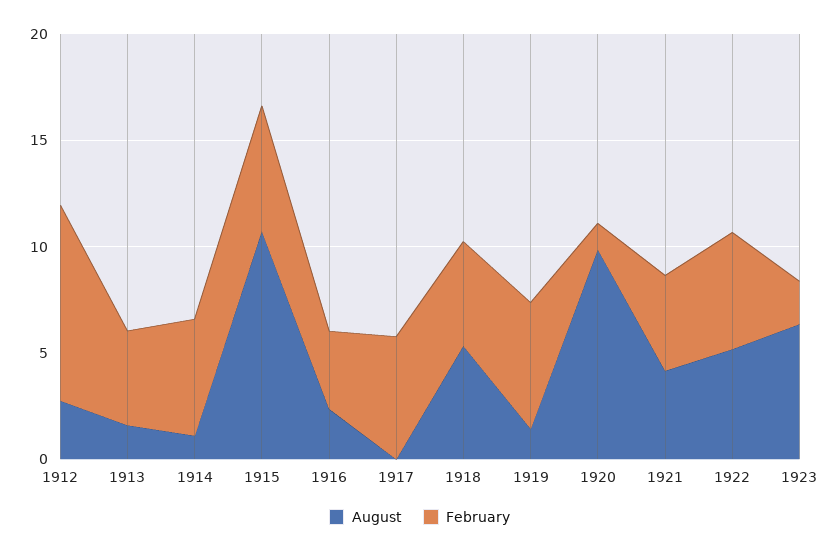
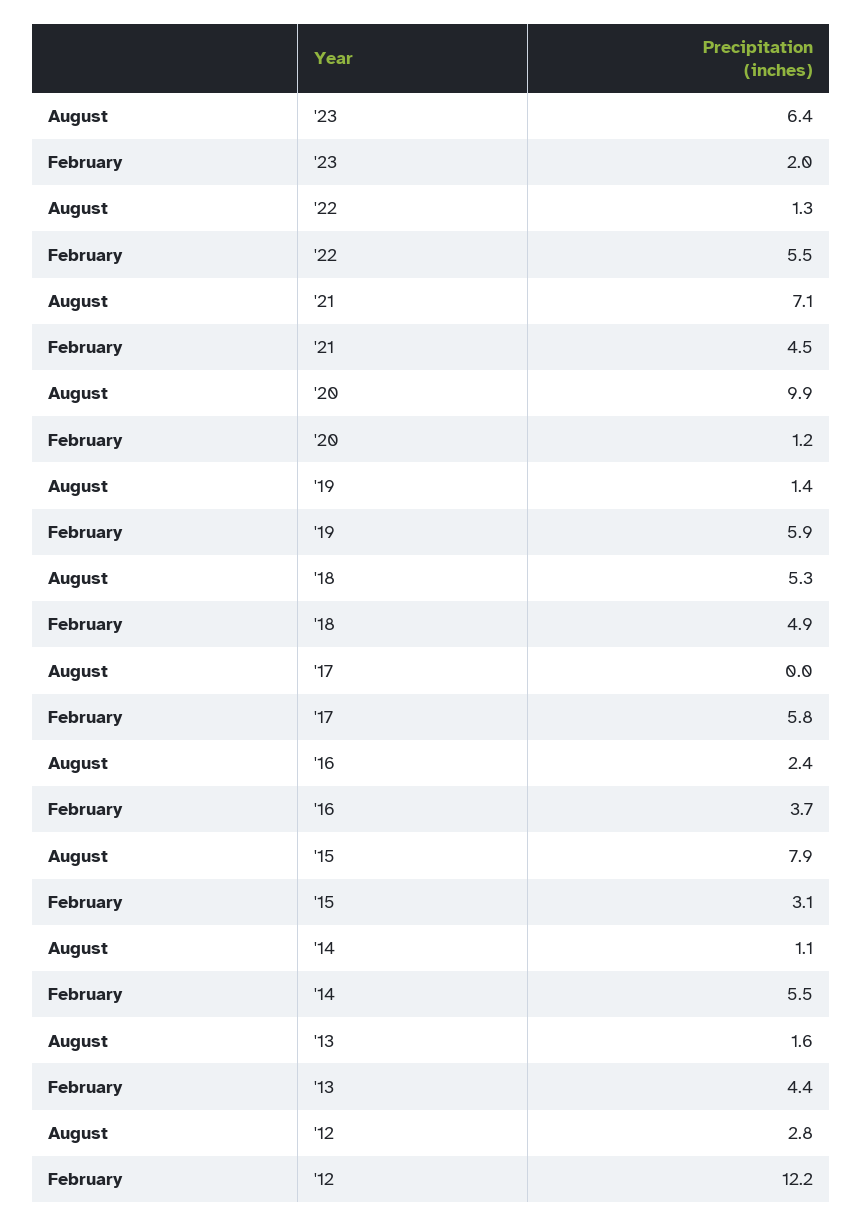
  {
    "August": {
      "1912": 2.8,
      "1913": 1.6,
      "1914": 1.1,
-     "1915": 11,
+     "1915": 7.9,
      "1916": 2.4,
      "1917": 0,
      "1918": 5.3,
      "1919": 1.4,
      "1920": 9.9,
-     "1921": 4,
+     "1921": 7.1,
-     "1922": 5,
+     "1922": 1.3,
      "1923": 6.4
    },
    "February": {
-     "1912": 9,
+     "1912": 12.2,
      "1913": 4.4,
      "1914": 5.5,
-     "1915": 6,
+     "1915": 3.1,
      "1916": 3.7,
      "1917": 5.8,
      "1918": 4.9,
      "1919": 5.9,
      "1920": 1.2,
      "1921": 4.5,
      "1922": 5.5,
      "1923": 2
    }
  }

